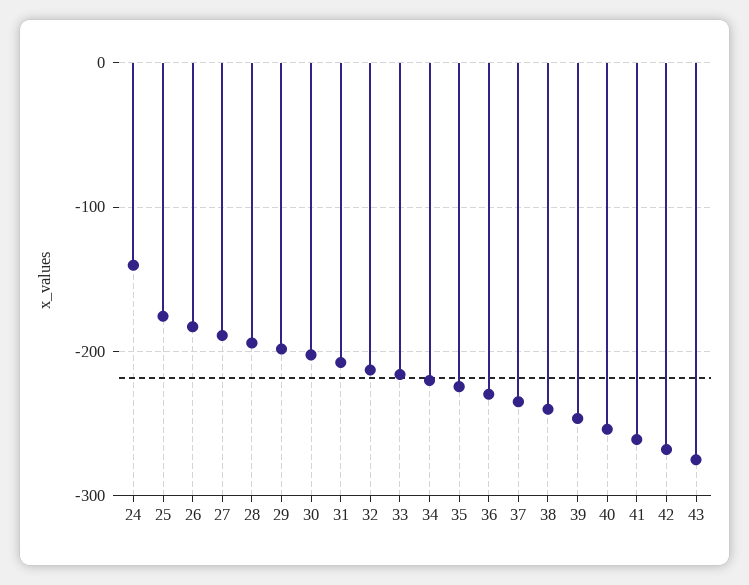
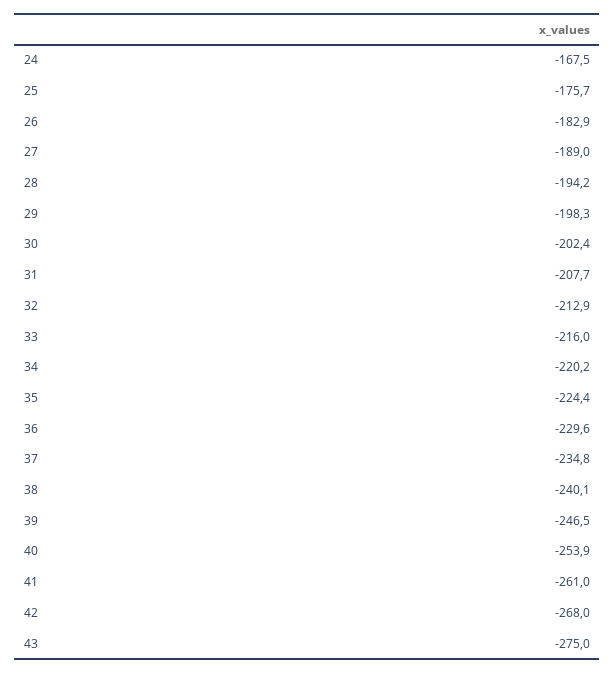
  {
-   "24": -140,
+   "24": -167.5,
    "25": -175.7,
    "26": -182.9,
    "27": -189,
    "28": -194.2,
    "29": -198.3,
    "30": -202.4,
    "31": -207.7,
    "32": -212.9,
    "33": -216,
    "34": -220.2,
    "35": -224.4,
    "36": -229.6,
    "37": -234.8,
    "38": -240.1,
    "39": -246.5,
    "40": -253.9,
    "41": -261,
    "42": -268,
    "43": -275
  }

